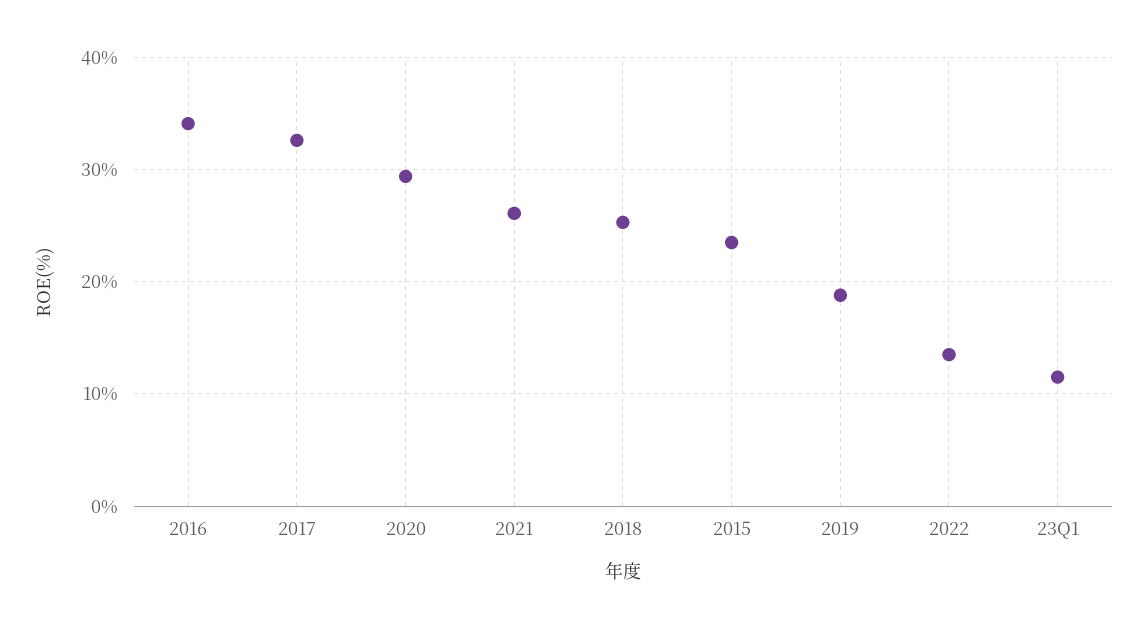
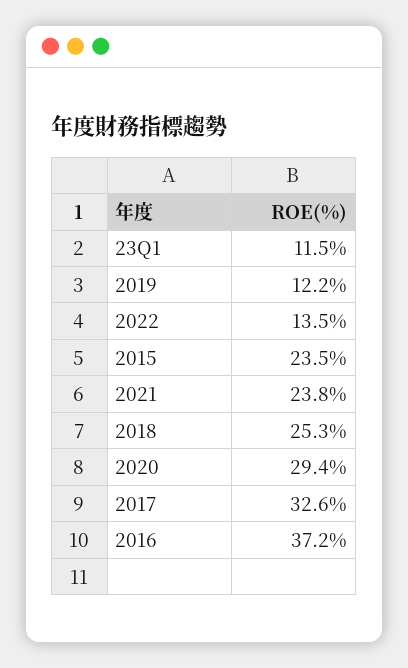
  {
-   "2016": 34,
+   "2016": 37.2,
    "2017": 32.6,
    "2020": 29.4,
-   "2021": 26,
+   "2021": 23.8,
    "2018": 25.3,
    "2015": 23.5,
-   "2019": 19,
+   "2019": 12.2,
    "2022": 13.5,
    "23Q1": 11.5
  }

